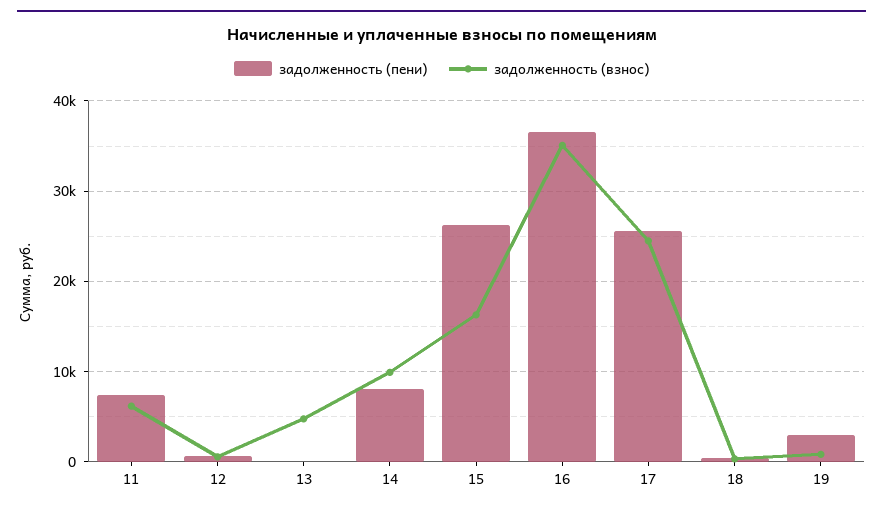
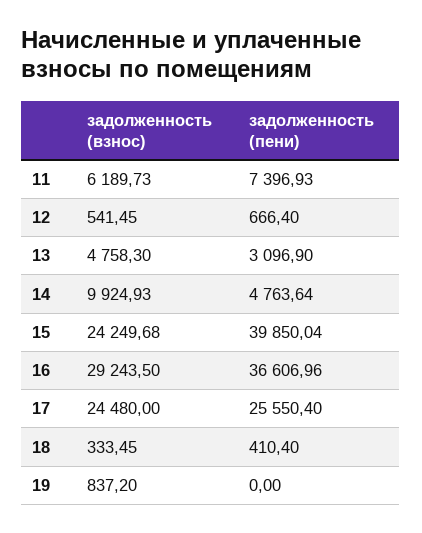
  {
    "задолженность (пени)": {
      "11": 7396.93,
      "12": 666.4,
-     "13": 0,
+     "13": 3096.9,
-     "14": 8000,
+     "14": 4763.64,
-     "15": 26000,
+     "15": 39850.04,
      "16": 36606.96,
      "17": 25550.4,
      "18": 410.4,
-     "19": 3000
+     "19": 0
    },
    "задолженность (взнос)": {
      "11": 6189.73,
      "12": 541.45,
      "13": 4758.3,
      "14": 9924.93,
-     "15": 16000,
+     "15": 24249.68,
-     "16": 35000,
+     "16": 29243.5,
      "17": 24480,
      "18": 333.45,
      "19": 837.2
    }
  }

